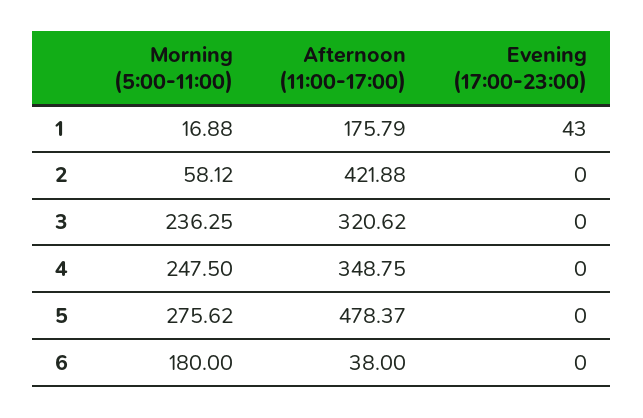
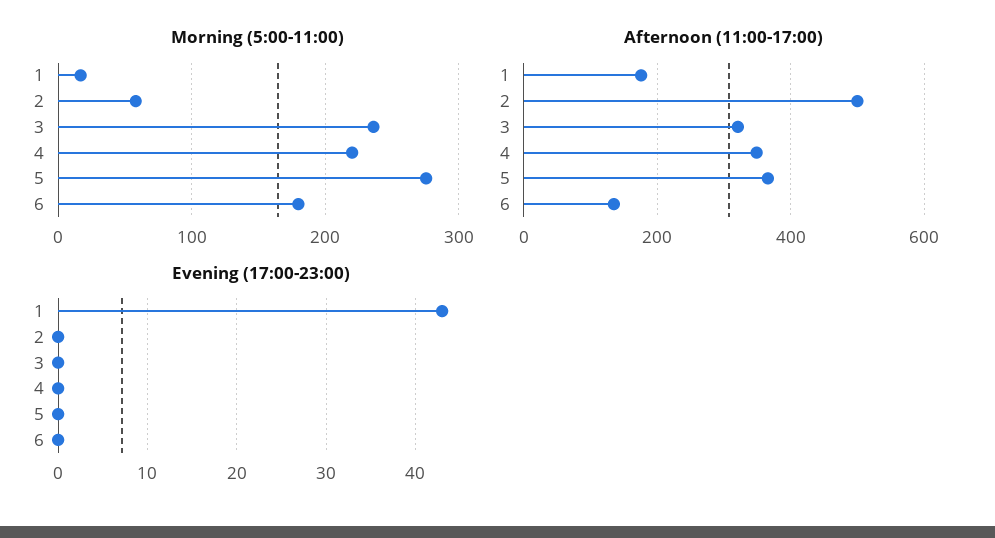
  {
    "Morning (5:00-11:00)": {
      "1": 16.88,
      "2": 58.12,
      "3": 236.25,
-     "4": 247.5,
+     "4": 220,
      "5": 275.62,
      "6": 180
    },
    "Afternoon (11:00-17:00)": {
      "1": 175.79,
-     "2": 421.88,
+     "2": 500,
      "3": 320.62,
      "4": 348.75,
-     "5": 478.37,
+     "5": 360,
-     "6": 38
+     "6": 140
    },
    "Evening (17:00-23:00)": {
      "1": 43,
      "2": 0,
      "3": 0,
      "4": 0,
      "5": 0,
      "6": 0
    }
  }

